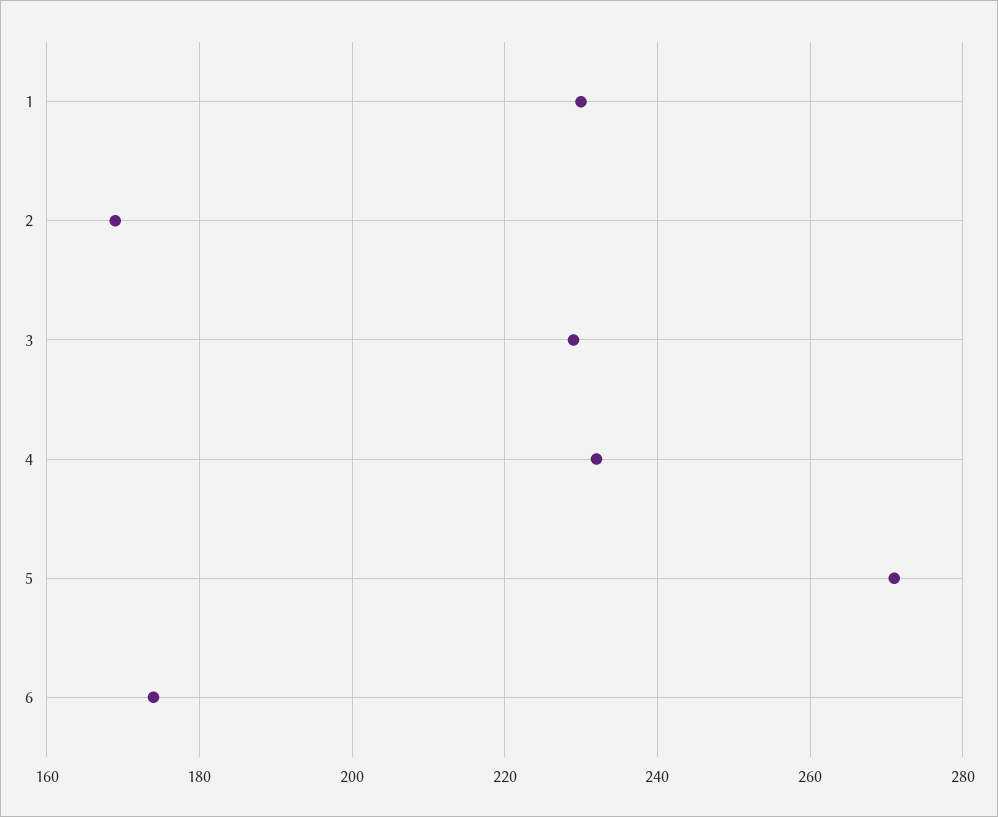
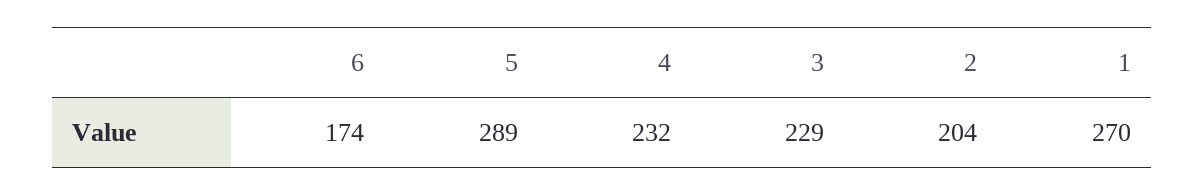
  {
-   "1": 230,
+   "1": 270,
-   "2": 170,
+   "2": 204,
    "3": 229,
    "4": 232,
-   "5": 270,
+   "5": 289,
    "6": 174
  }

